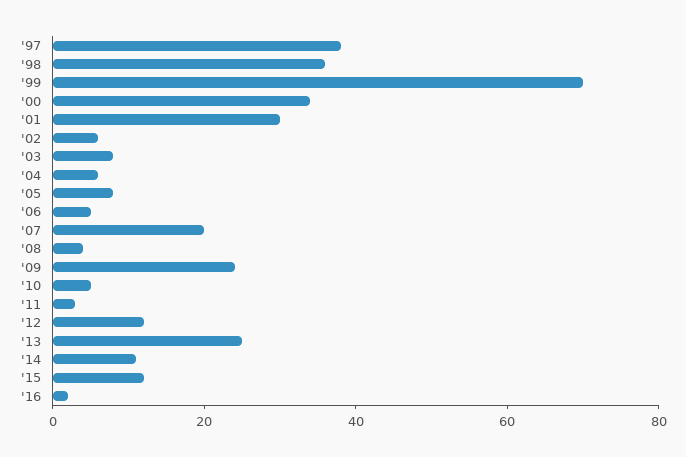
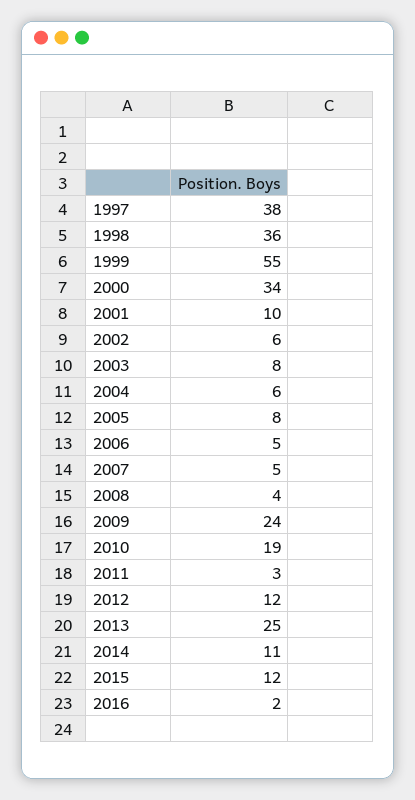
  {
    "'97": 38,
    "'98": 36,
-   "'99": 70,
+   "'99": 55,
    "'00": 34,
-   "'01": 30,
+   "'01": 10,
    "'02": 6,
    "'03": 8,
    "'04": 6,
    "'05": 8,
    "'06": 5,
-   "'07": 20,
+   "'07": 5,
    "'08": 4,
    "'09": 24,
-   "'10": 5,
+   "'10": 19,
    "'11": 3,
    "'12": 12,
    "'13": 25,
    "'14": 11,
    "'15": 12,
    "'16": 2
  }

